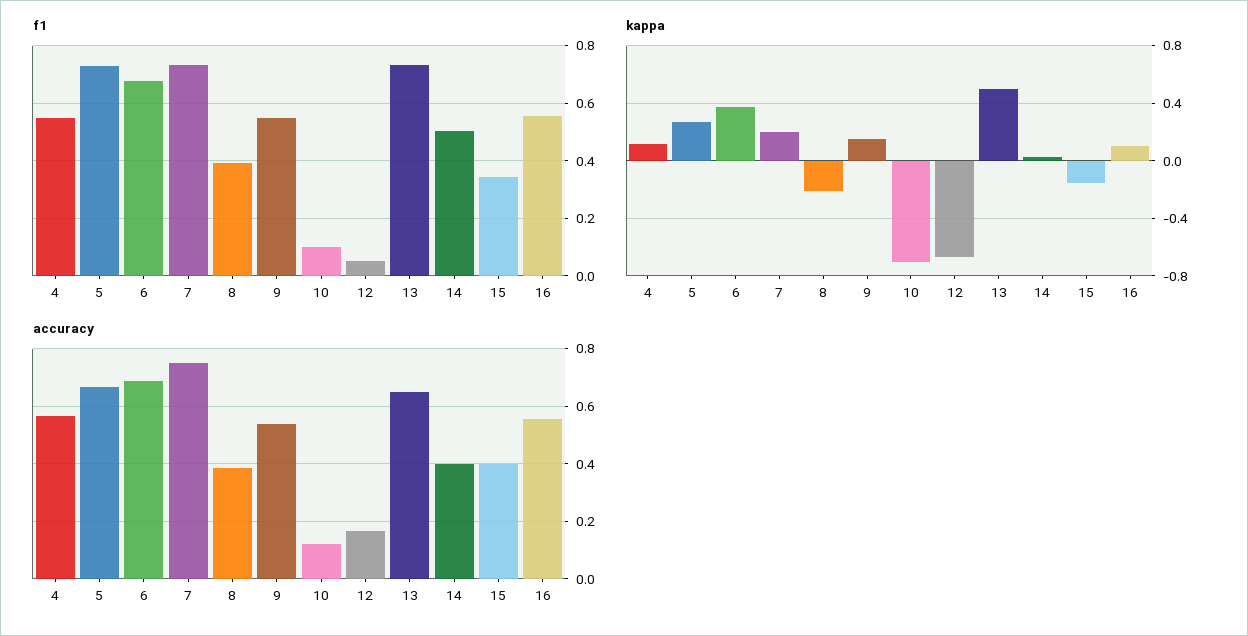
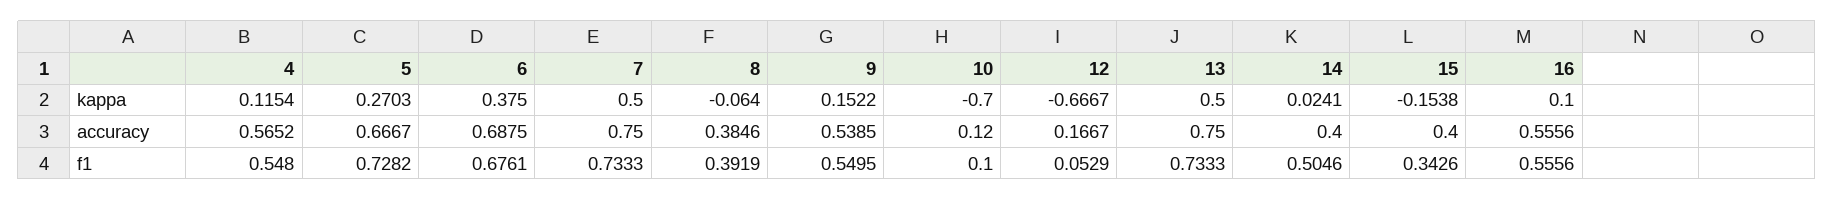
  {
    "f1": {
      "4": 0.548,
      "5": 0.7282,
      "6": 0.6761,
      "7": 0.7333,
      "8": 0.3919,
      "9": 0.5495,
      "10": 0.1,
      "12": 0.0529,
      "13": 0.7333,
      "14": 0.5046,
      "15": 0.3426,
      "16": 0.5556
    },
    "kappa": {
      "4": 0.1154,
      "5": 0.2703,
      "6": 0.375,
-     "7": 0.2,
+     "7": 0.5,
-     "8": -0.2,
+     "8": -0.064,
      "9": 0.1522,
      "10": -0.7,
      "12": -0.6667,
      "13": 0.5,
      "14": 0.0241,
      "15": -0.1538,
      "16": 0.1
    },
    "accuracy": {
      "4": 0.5652,
      "5": 0.6667,
      "6": 0.6875,
      "7": 0.75,
      "8": 0.3846,
      "9": 0.5385,
      "10": 0.12,
      "12": 0.1667,
-     "13": 0.65,
+     "13": 0.75,
      "14": 0.4,
      "15": 0.4,
      "16": 0.5556
    }
  }

